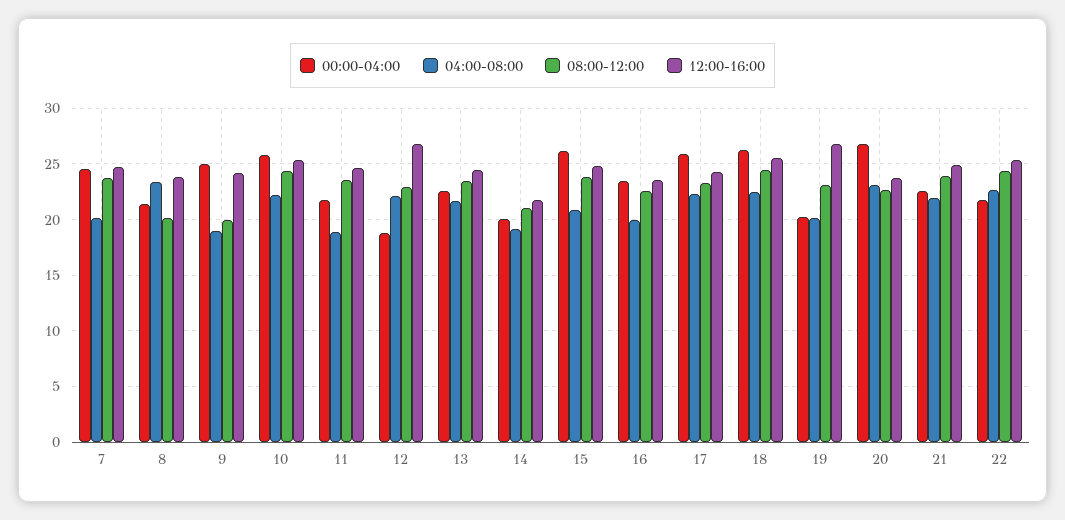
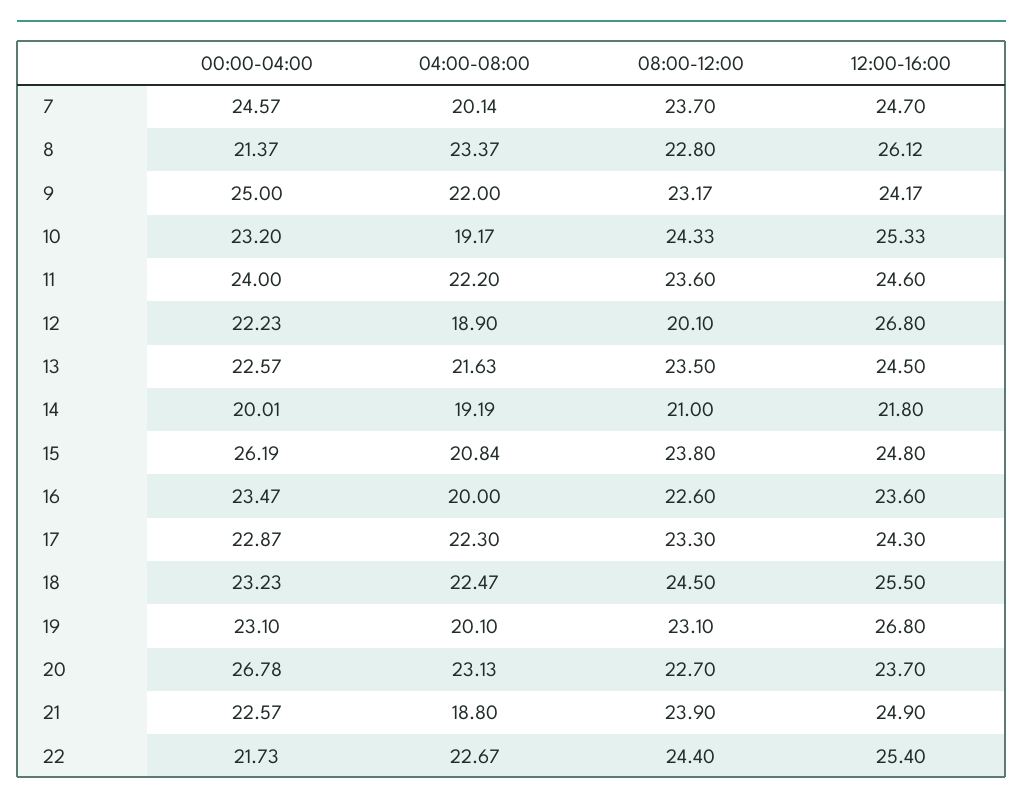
  {
    "00:00-04:00": {
      "7": 24.57,
      "8": 21.37,
      "9": 25,
-     "10": 26,
+     "10": 23.2,
-     "11": 22,
+     "11": 24,
-     "12": 19,
+     "12": 22.23,
      "13": 22.57,
      "14": 20.01,
      "15": 26.19,
      "16": 23.47,
-     "17": 26,
+     "17": 22.87,
-     "18": 26,
+     "18": 23.23,
-     "19": 20,
+     "19": 23.1,
      "20": 26.78,
      "21": 22.57,
      "22": 21.73
    },
    "04:00-08:00": {
      "7": 20.14,
      "8": 23.37,
-     "9": 19,
+     "9": 22,
-     "10": 22,
+     "10": 19.17,
-     "11": 19,
+     "11": 22.2,
-     "12": 22,
+     "12": 18.9,
      "13": 21.63,
      "14": 19.19,
      "15": 20.84,
      "16": 20,
      "17": 22.3,
      "18": 22.47,
      "19": 20.1,
      "20": 23.13,
-     "21": 22,
+     "21": 18.8,
      "22": 22.67
    },
    "08:00-12:00": {
      "7": 23.7,
-     "8": 20,
+     "8": 22.8,
-     "9": 20,
+     "9": 23.17,
      "10": 24.33,
      "11": 23.6,
-     "12": 23,
+     "12": 20.1,
      "13": 23.5,
      "14": 21,
      "15": 23.8,
      "16": 22.6,
      "17": 23.3,
      "18": 24.5,
      "19": 23.1,
      "20": 22.7,
      "21": 23.9,
      "22": 24.4
    },
    "12:00-16:00": {
      "7": 24.7,
-     "8": 24,
+     "8": 26.12,
      "9": 24.17,
      "10": 25.33,
      "11": 24.6,
      "12": 26.8,
      "13": 24.5,
      "14": 21.8,
      "15": 24.8,
      "16": 23.6,
      "17": 24.3,
      "18": 25.5,
      "19": 26.8,
      "20": 23.7,
      "21": 24.9,
      "22": 25.4
    }
  }

